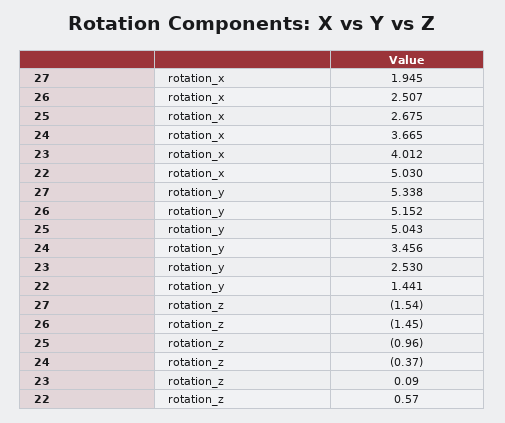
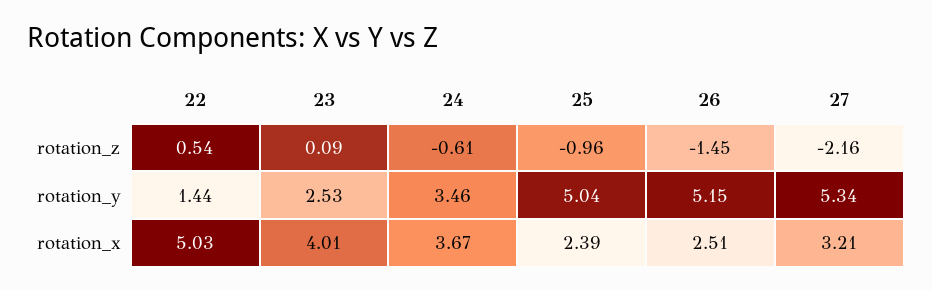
  {
    "27": {
-     "rotation_x": 1.945,
+     "rotation_x": 3.21,
      "rotation_y": 5.338,
-     "rotation_z": -1.54
+     "rotation_z": -2.16
    },
    "26": {
      "rotation_x": 2.507,
      "rotation_y": 5.152,
      "rotation_z": -1.45
    },
    "25": {
-     "rotation_x": 2.675,
+     "rotation_x": 2.39,
      "rotation_y": 5.043,
      "rotation_z": -0.96
    },
    "24": {
      "rotation_x": 3.665,
      "rotation_y": 3.456,
-     "rotation_z": -0.37
+     "rotation_z": -0.61
    },
    "23": {
      "rotation_x": 4.012,
      "rotation_y": 2.53,
      "rotation_z": 0.09
    },
    "22": {
      "rotation_x": 5.03,
      "rotation_y": 1.441,
-     "rotation_z": 0.57
+     "rotation_z": 0.54
    }
  }

